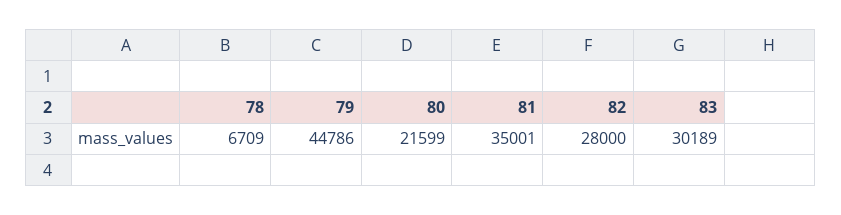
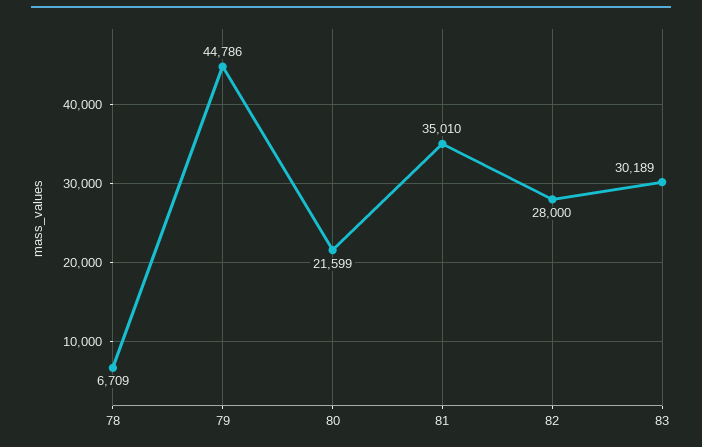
  {
    "78": 6709,
    "79": 44786,
    "80": 21599,
-   "81": 35001,
+   "81": 35010,
    "82": 28000,
    "83": 30189
  }

